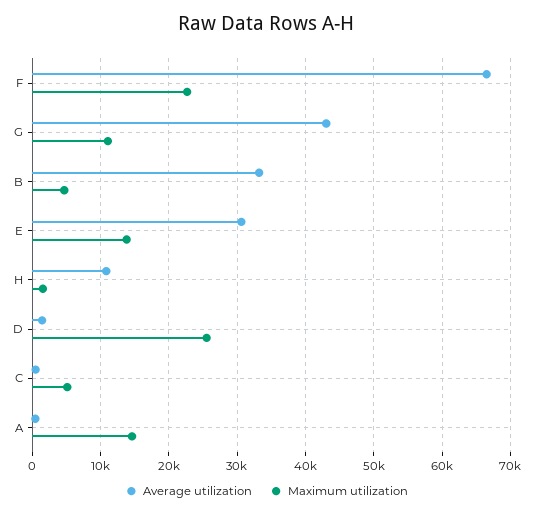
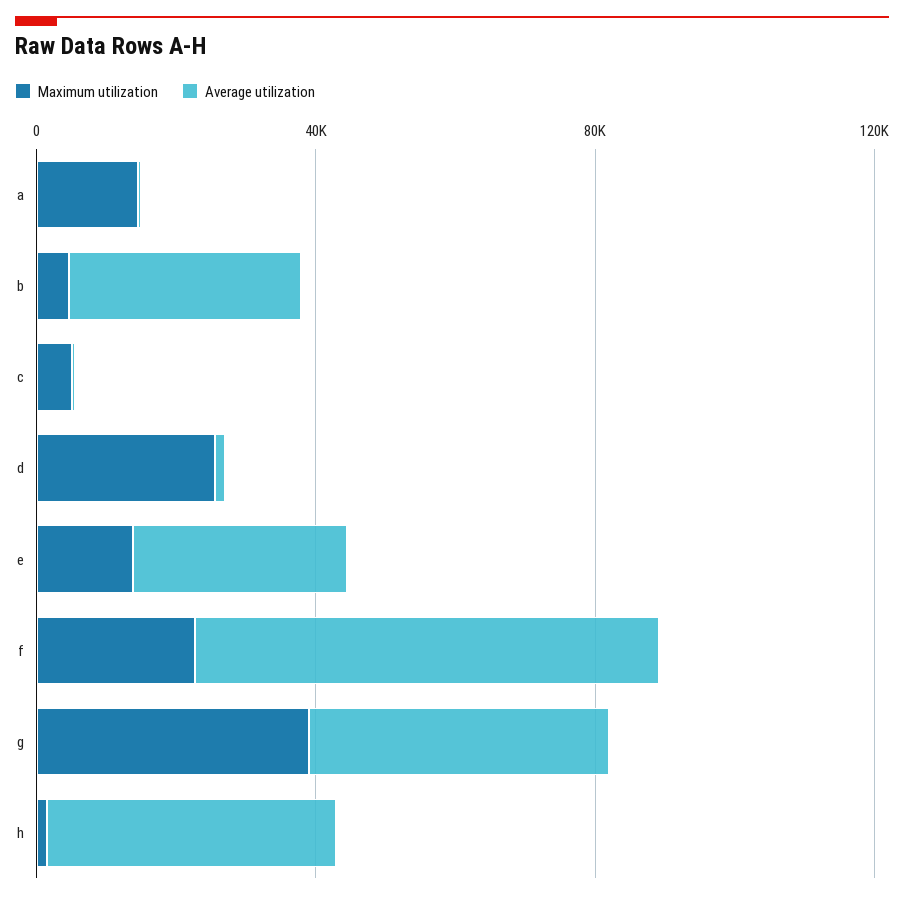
  {
    "Average utilization": {
      "F": 67000,
      "G": 43000,
      "B": 33000,
      "E": 31000,
-     "H": 11000,
+     "H": 40000,
      "D": 1000,
      "C": 0,
      "A": 0
    },
    "Maximum utilization": {
      "F": 23000,
-     "G": 11000,
+     "G": 40000,
      "B": 5000,
      "E": 14000,
      "H": 2000,
      "D": 26000,
      "C": 5000,
      "A": 15000
    }
  }

